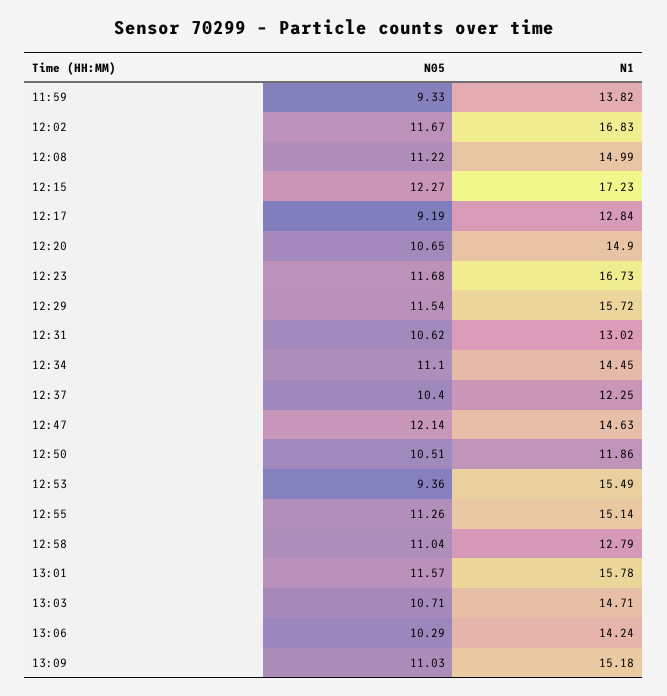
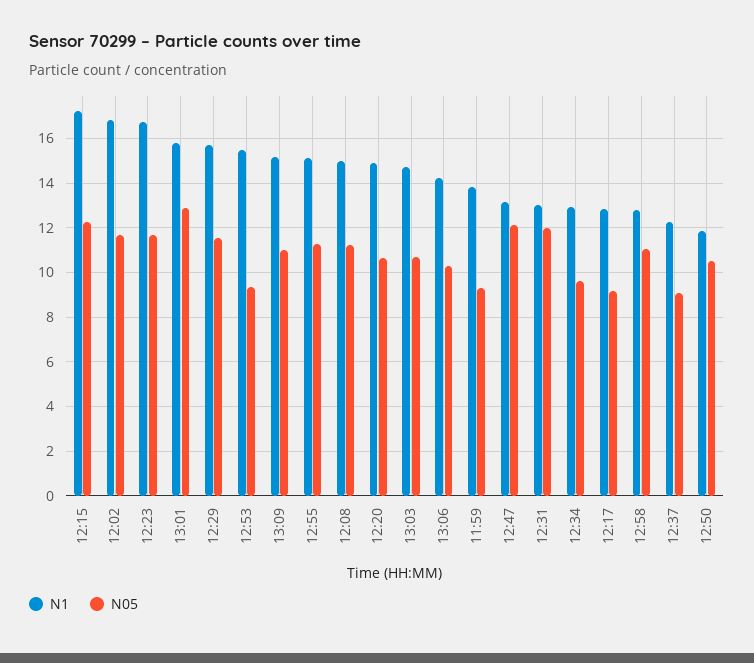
  {
    "N05": {
      "11:59": 9.33,
      "12:02": 11.67,
      "12:08": 11.22,
      "12:15": 12.27,
      "12:17": 9.19,
      "12:20": 10.65,
      "12:23": 11.68,
      "12:29": 11.54,
-     "12:31": 10.62,
+     "12:31": 12,
-     "12:34": 11.1,
+     "12:34": 9.5,
-     "12:37": 10.4,
+     "12:37": 9,
      "12:47": 12.14,
      "12:50": 10.51,
      "12:53": 9.36,
      "12:55": 11.26,
      "12:58": 11.04,
-     "13:01": 11.57,
+     "13:01": 13,
      "13:03": 10.71,
      "13:06": 10.29,
      "13:09": 11.03
    },
    "N1": {
      "11:59": 13.82,
      "12:02": 16.83,
      "12:08": 14.99,
      "12:15": 17.23,
      "12:17": 12.84,
      "12:20": 14.9,
      "12:23": 16.73,
      "12:29": 15.72,
      "12:31": 13.02,
-     "12:34": 14.45,
+     "12:34": 13,
      "12:37": 12.25,
-     "12:47": 14.63,
+     "12:47": 13,
      "12:50": 11.86,
      "12:53": 15.49,
      "12:55": 15.14,
      "12:58": 12.79,
      "13:01": 15.78,
      "13:03": 14.71,
      "13:06": 14.24,
      "13:09": 15.18
    }
  }

